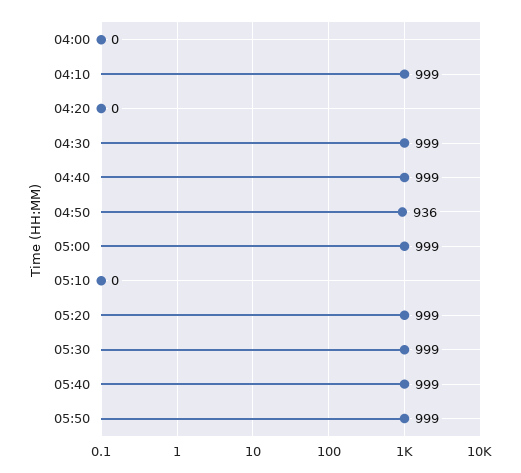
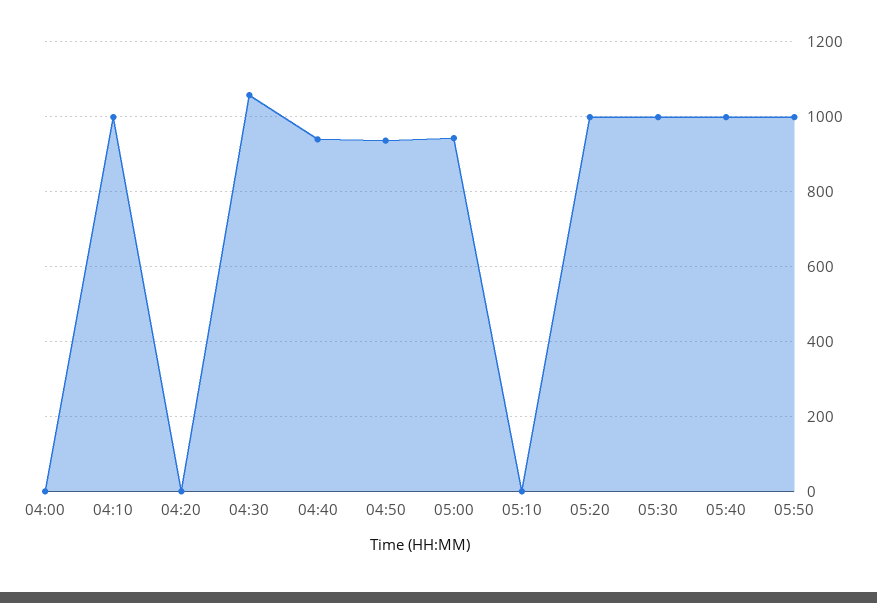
  {
    "04:00": 0,
    "04:10": 999,
    "04:20": 0,
-   "04:30": 999,
+   "04:30": 1060,
-   "04:40": 999,
+   "04:40": 940,
    "04:50": 936,
-   "05:00": 999,
+   "05:00": 940,
    "05:10": 0,
    "05:20": 999,
    "05:30": 999,
    "05:40": 999,
    "05:50": 999
  }

